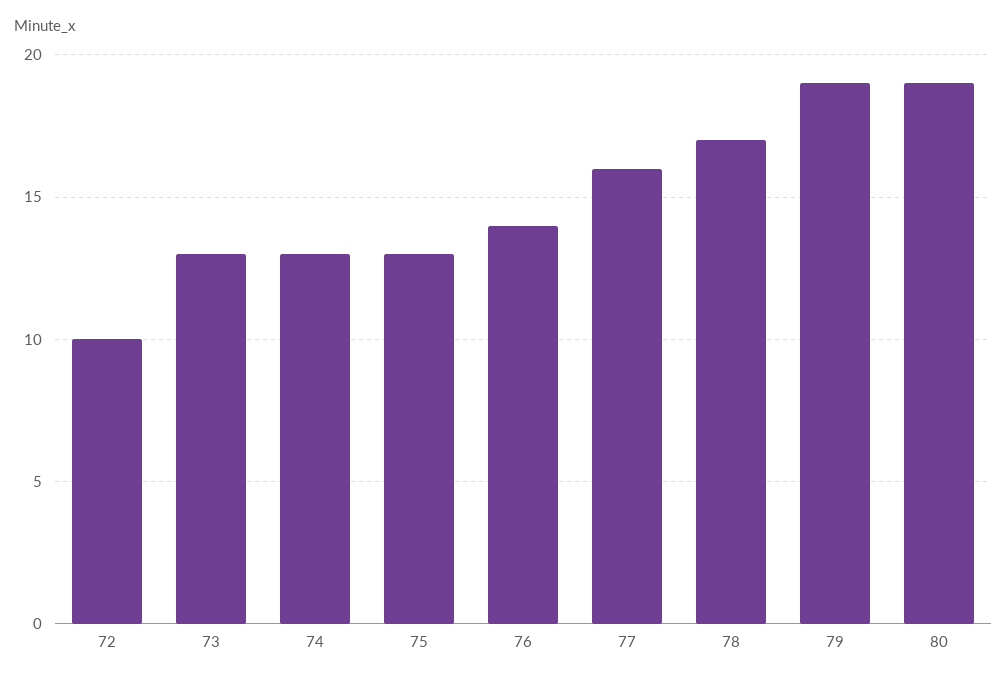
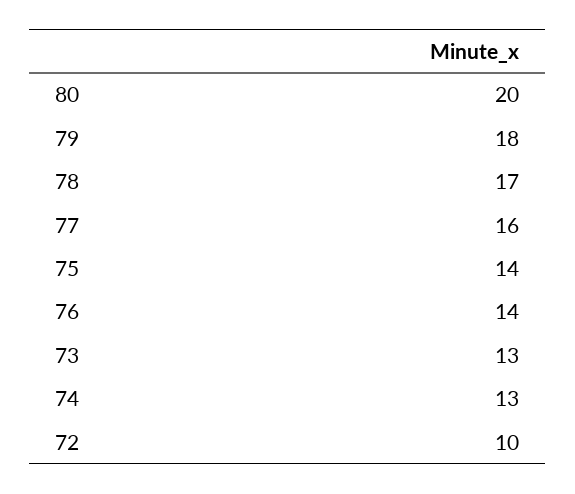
  {
    "72": 10,
    "73": 13,
    "74": 13,
-   "75": 13,
+   "75": 14,
    "76": 14,
    "77": 16,
    "78": 17,
-   "79": 19,
+   "79": 18,
-   "80": 19
+   "80": 20
  }

